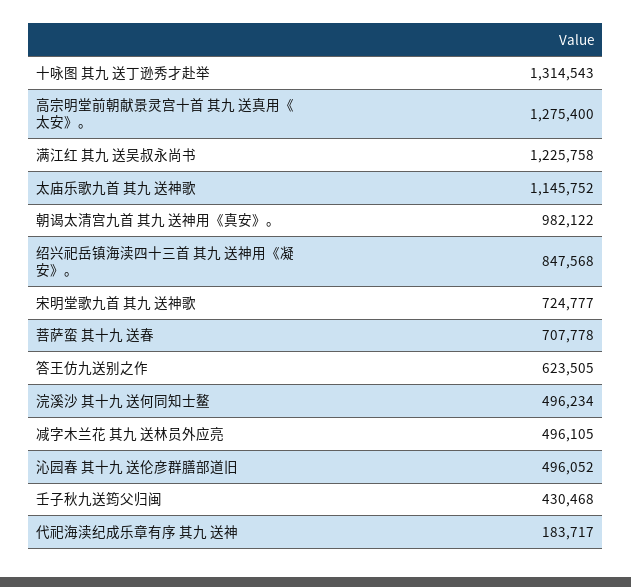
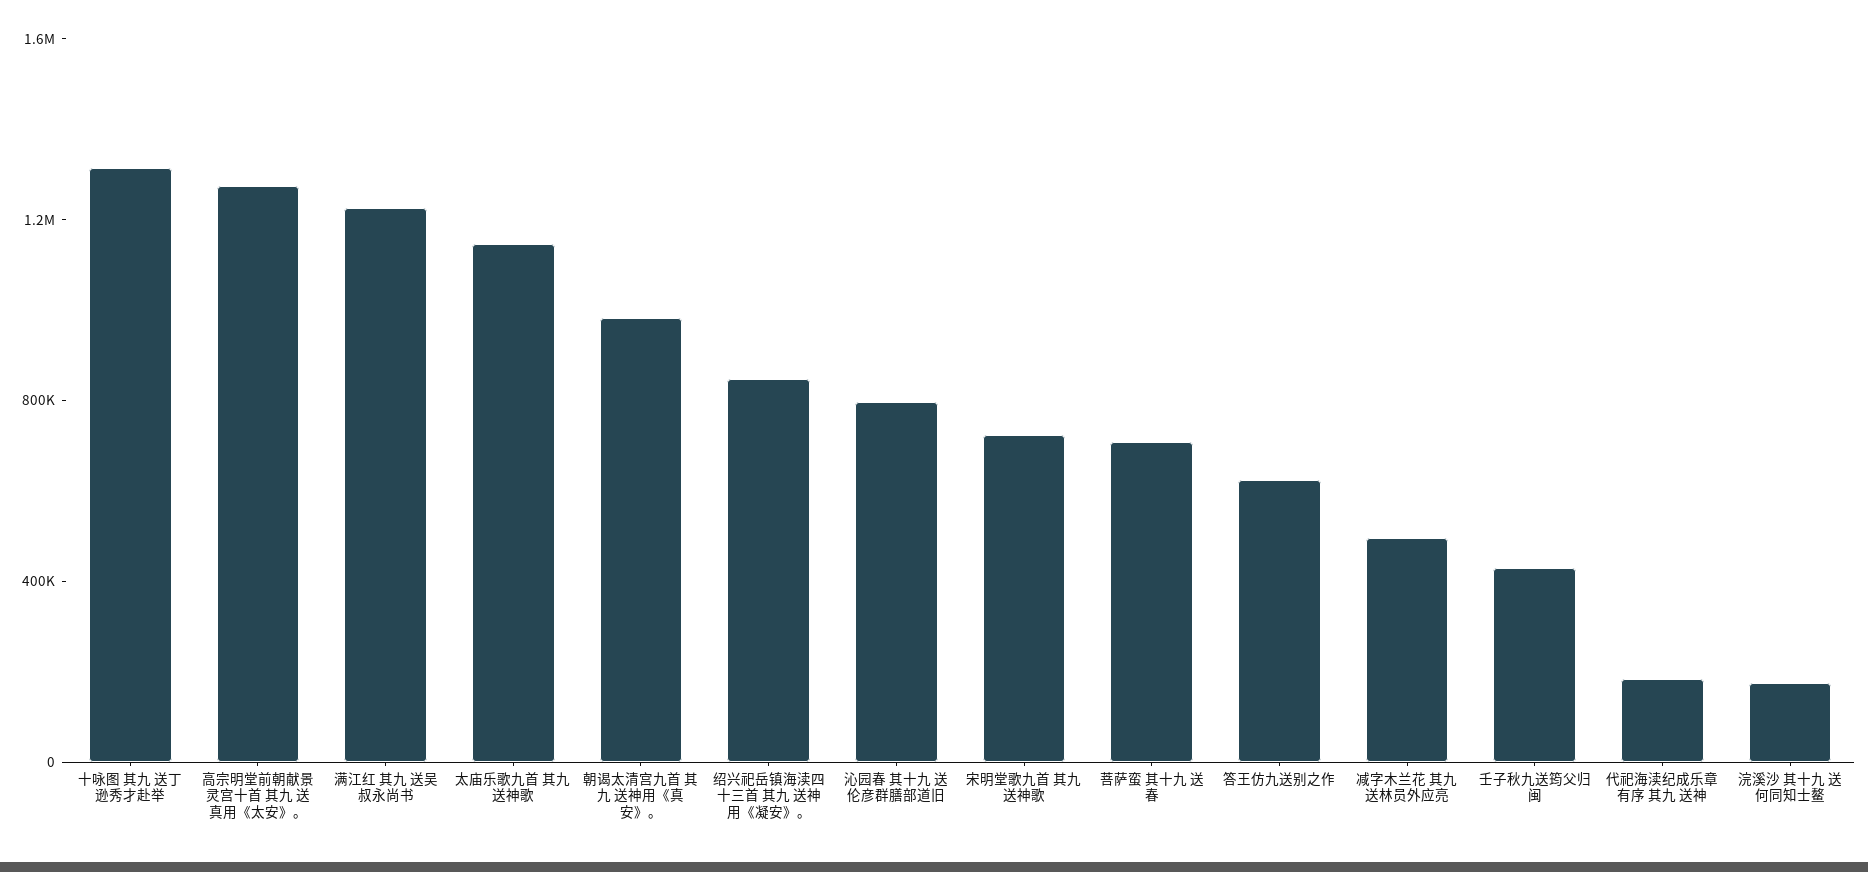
  {
    "十咏图 其九 送丁逊秀才赴举": 1314543,
    "高宗明堂前朝献景灵宫十首 其九 送真用《太安》。": 1275400,
    "满江红 其九 送吴叔永尚书": 1225758,
    "太庙乐歌九首 其九 送神歌": 1145752,
    "朝谒太清宫九首 其九 送神用《真安》。": 982122,
    "绍兴祀岳镇海渎四十三首 其九 送神用《凝安》。": 847568,
    "宋明堂歌九首 其九 送神歌": 724777,
    "菩萨蛮 其十九 送春": 707778,
    "答王仿九送别之作": 623505,
-   "浣溪沙 其十九 送何同知士鳌": 496234,
+   "浣溪沙 其十九 送何同知士鳌": 200000,
    "减字木兰花 其九 送林员外应亮": 496105,
-   "沁园春 其十九 送伦彦群膳部道旧": 496052,
+   "沁园春 其十九 送伦彦群膳部道旧": 800000,
    "壬子秋九送筠父归闽": 430468,
    "代祀海渎纪成乐章有序 其九 送神": 183717
  }

